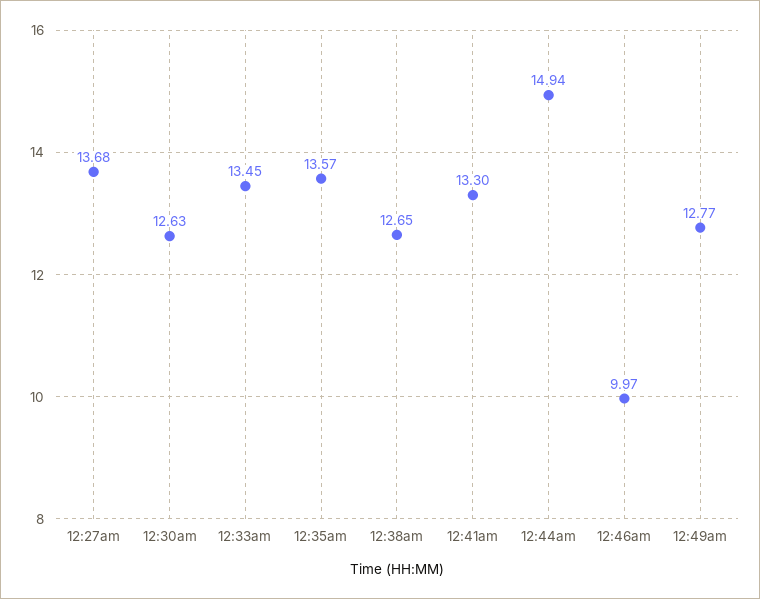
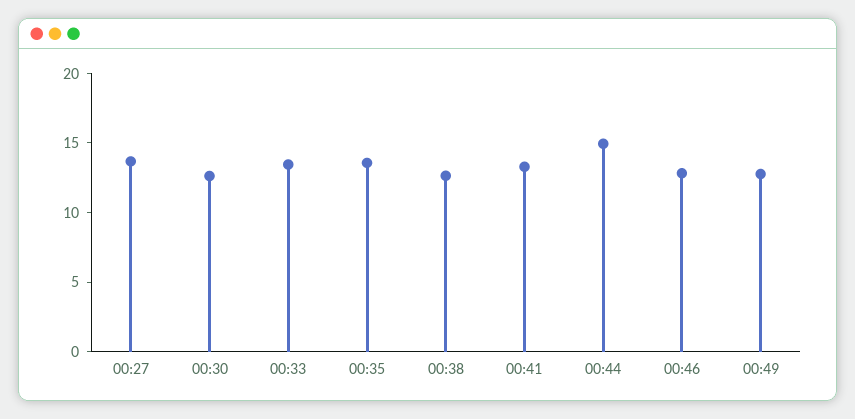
  {
    "12:27am": 13.68,
    "12:30am": 12.63,
    "12:33am": 13.45,
    "12:35am": 13.57,
    "12:38am": 12.65,
    "12:41am": 13.3,
    "12:44am": 14.94,
-   "12:46am": 9.97,
+   "12:46am": 13,
    "12:49am": 12.77
  }

